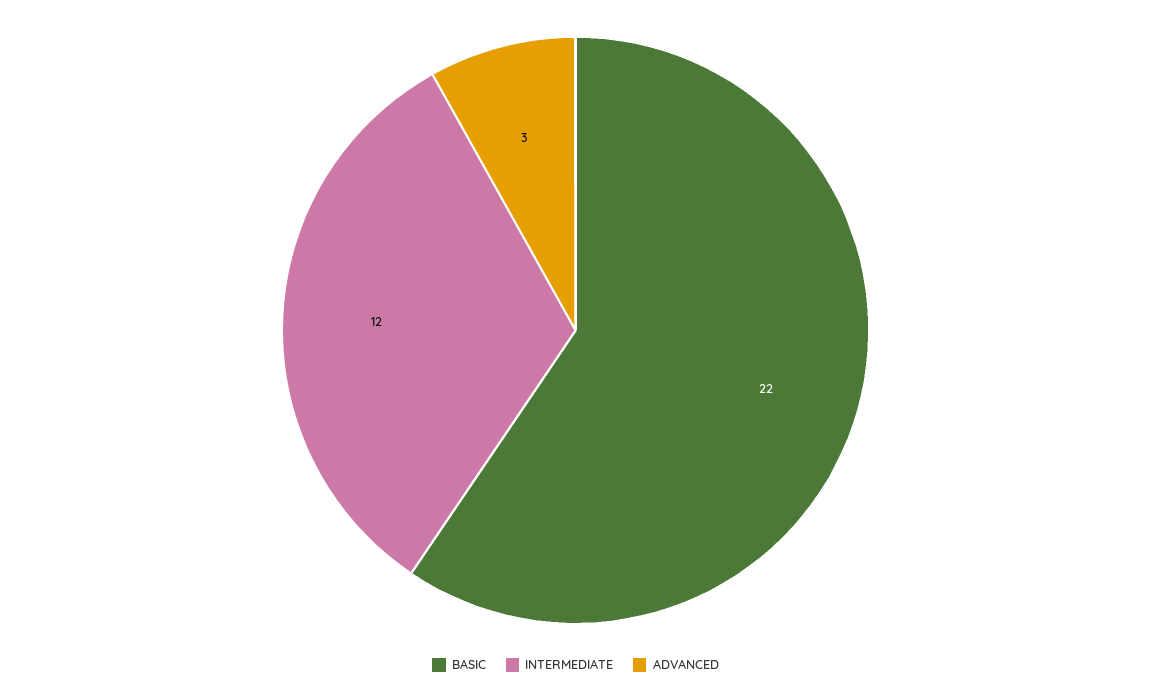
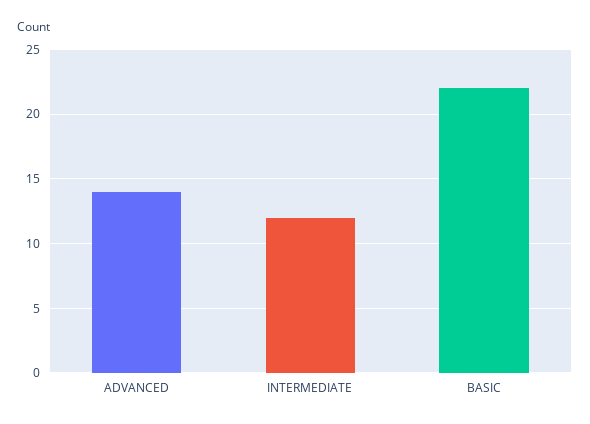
  {
    "BASIC": 22,
    "INTERMEDIATE": 12,
-   "ADVANCED": 3
+   "ADVANCED": 14
  }

